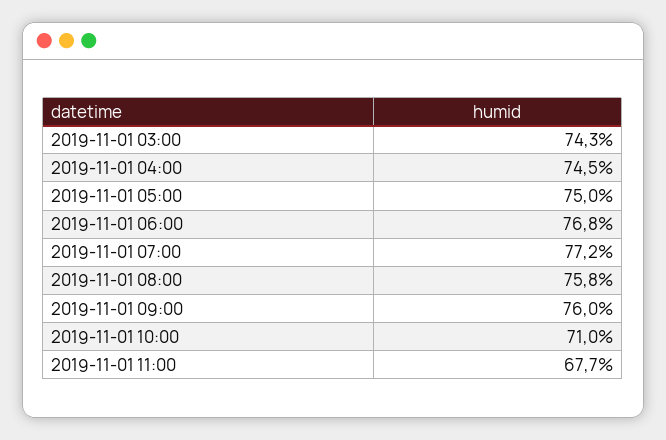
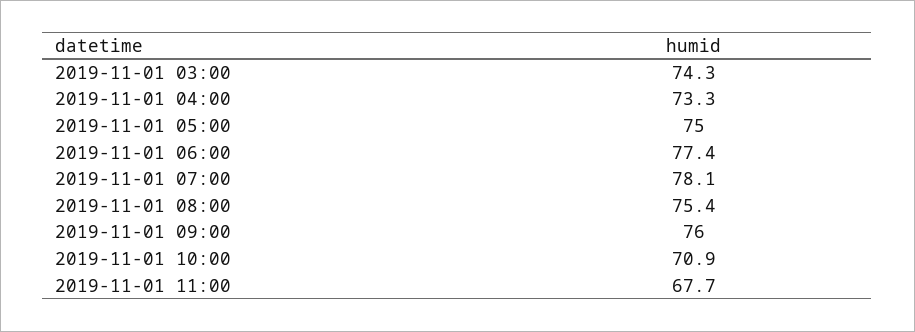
  {
    "2019-11-01 03:00": 74.3,
-   "2019-11-01 04:00": 74.5,
+   "2019-11-01 04:00": 73.3,
    "2019-11-01 05:00": 75,
-   "2019-11-01 06:00": 76.8,
+   "2019-11-01 06:00": 77.4,
-   "2019-11-01 07:00": 77.2,
+   "2019-11-01 07:00": 78.1,
-   "2019-11-01 08:00": 75.8,
+   "2019-11-01 08:00": 75.4,
    "2019-11-01 09:00": 76,
-   "2019-11-01 10:00": 71,
+   "2019-11-01 10:00": 70.9,
    "2019-11-01 11:00": 67.7
  }

